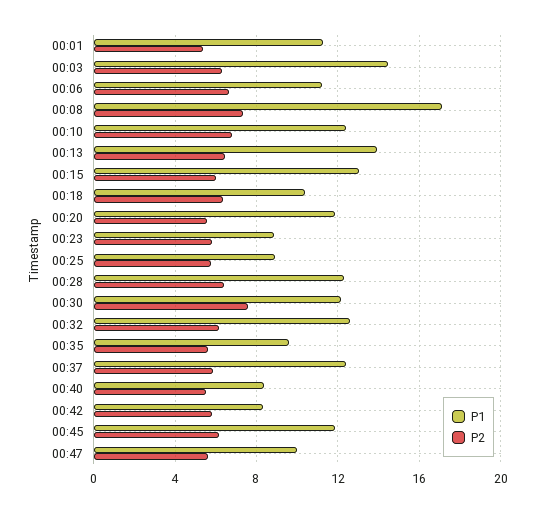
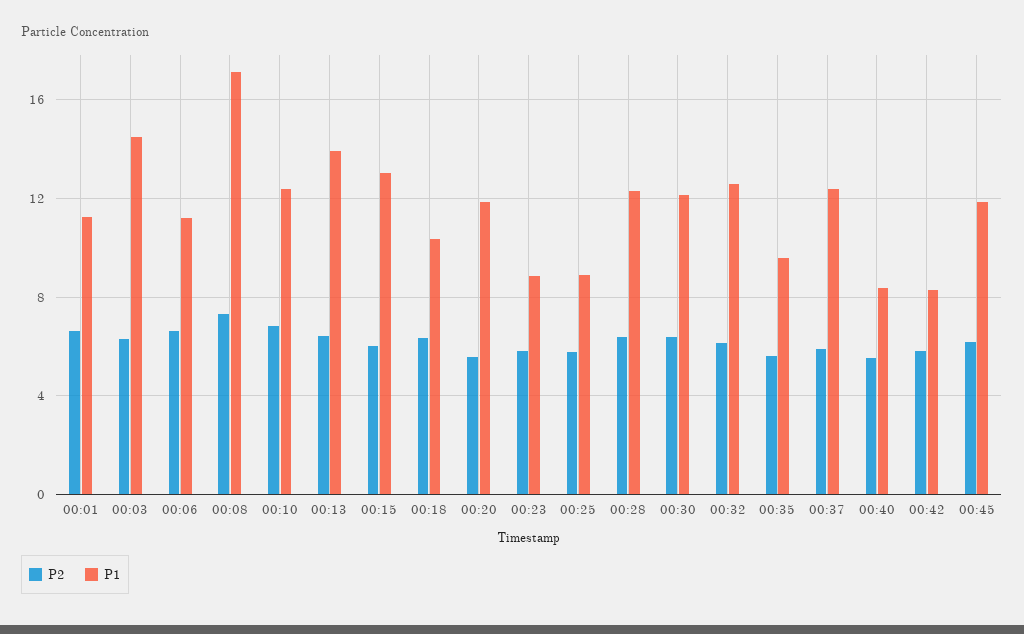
  {
    "P1": {
      "00:01": 11.5,
      "00:03": 14.5,
      "00:06": 11,
      "00:08": 17,
      "00:10": 12.5,
      "00:13": 14,
      "00:15": 13,
      "00:18": 10.5,
      "00:20": 12,
      "00:23": 9,
      "00:25": 9,
      "00:28": 12.5,
      "00:30": 12,
      "00:32": 12.5,
      "00:35": 9.5,
      "00:37": 12.5,
      "00:40": 8.5,
      "00:42": 8.5,
-     "00:45": 12,
+     "00:45": 12
-     "00:47": 10
    },
    "P2": {
-     "00:01": 5.5,
+     "00:01": 6.5,
      "00:03": 6.5,
      "00:06": 6.5,
      "00:08": 7.5,
      "00:10": 7,
      "00:13": 6.5,
      "00:15": 6,
      "00:18": 6.5,
      "00:20": 5.5,
      "00:23": 6,
      "00:25": 6,
      "00:28": 6.5,
-     "00:30": 7.5,
+     "00:30": 6.5,
      "00:32": 6,
      "00:35": 5.5,
      "00:37": 6,
      "00:40": 5.5,
      "00:42": 6,
-     "00:45": 6,
+     "00:45": 6
-     "00:47": 5.5
    }
  }

